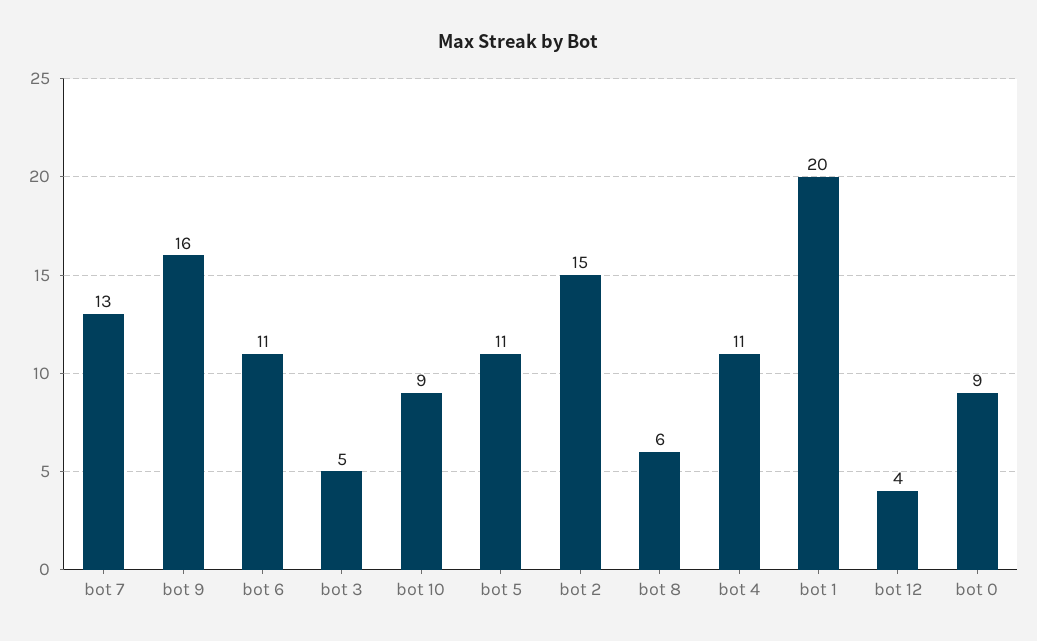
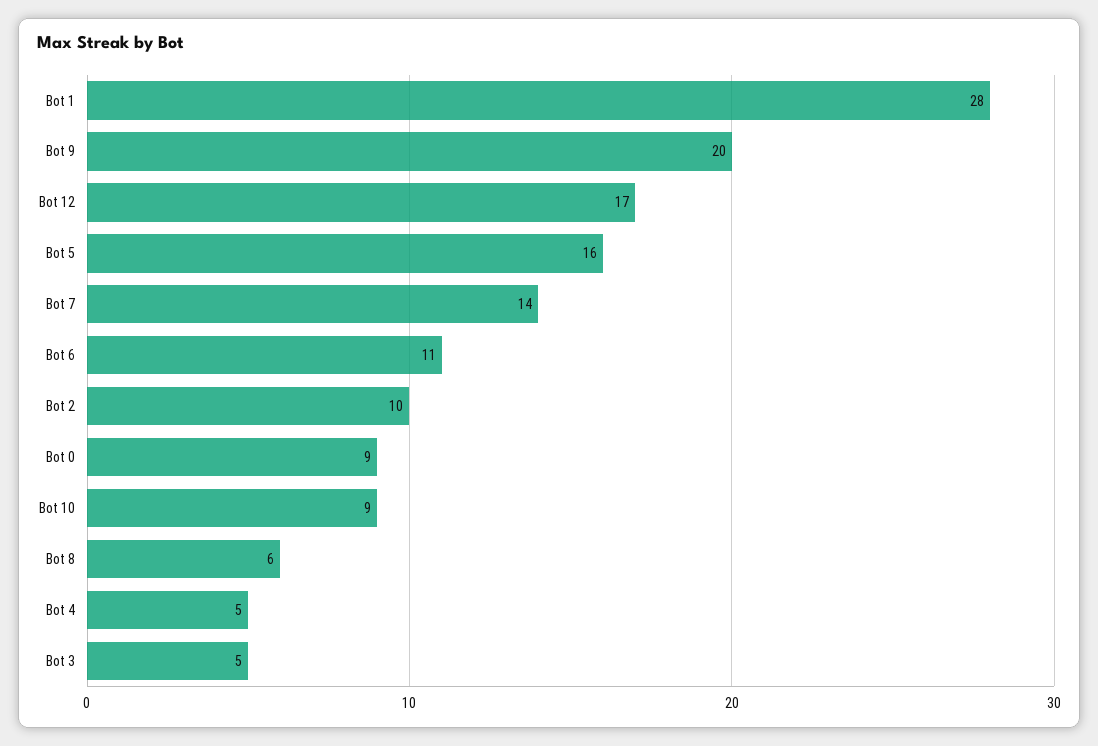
  {
-   "bot 7": 13,
+   "bot 7": 14,
-   "bot 9": 16,
+   "bot 9": 20,
    "bot 6": 11,
    "bot 3": 5,
    "bot 10": 9,
-   "bot 5": 11,
+   "bot 5": 16,
-   "bot 2": 15,
+   "bot 2": 10,
    "bot 8": 6,
-   "bot 4": 11,
+   "bot 4": 5,
-   "bot 1": 20,
+   "bot 1": 28,
-   "bot 12": 4,
+   "bot 12": 17,
    "bot 0": 9
  }

